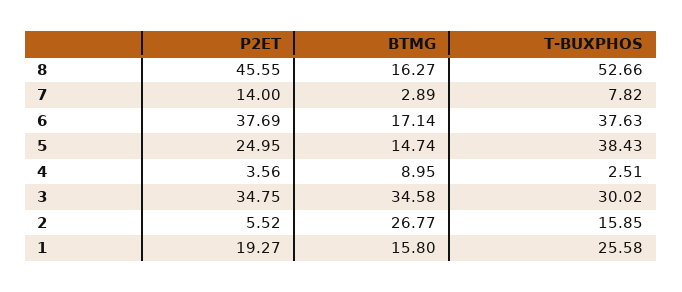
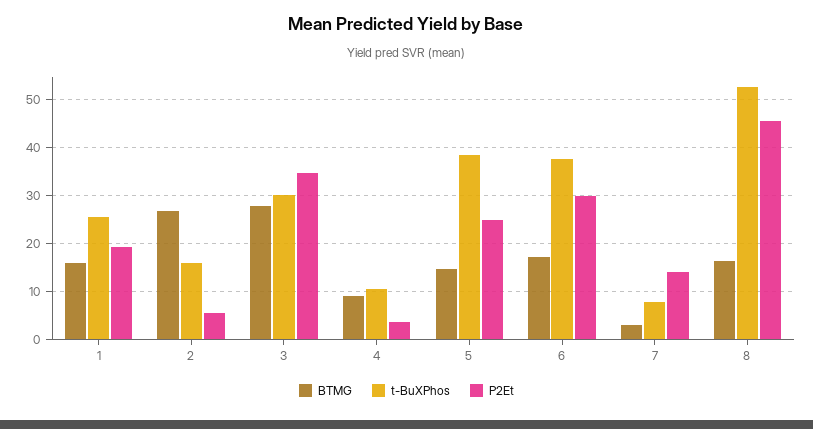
  {
    "P2ET": {
      "8": 45.55,
      "7": 14,
-     "6": 37.69,
+     "6": 30,
      "5": 24.95,
      "4": 3.56,
      "3": 34.75,
      "2": 5.52,
      "1": 19.27
    },
    "BTMG": {
      "8": 16.27,
      "7": 2.89,
      "6": 17.14,
      "5": 14.74,
      "4": 8.95,
-     "3": 34.58,
+     "3": 28,
      "2": 26.77,
      "1": 15.8
    },
    "T-BUXPHOS": {
      "8": 52.66,
      "7": 7.82,
      "6": 37.63,
      "5": 38.43,
-     "4": 2.51,
+     "4": 10,
      "3": 30.02,
      "2": 15.85,
      "1": 25.58
    }
  }

